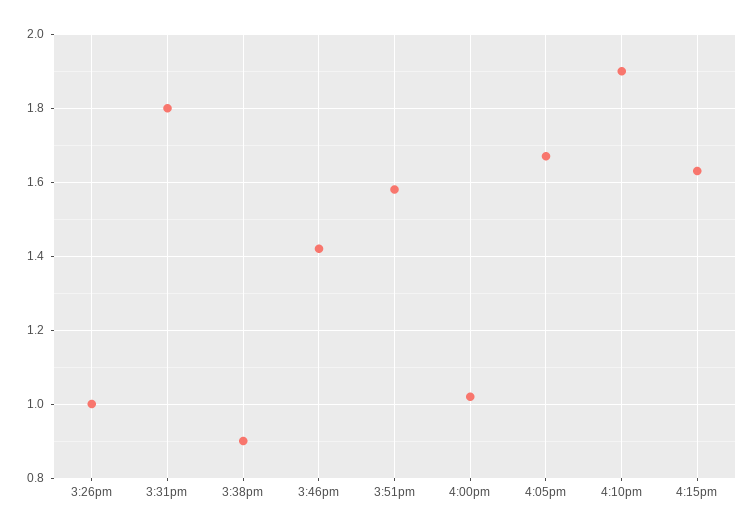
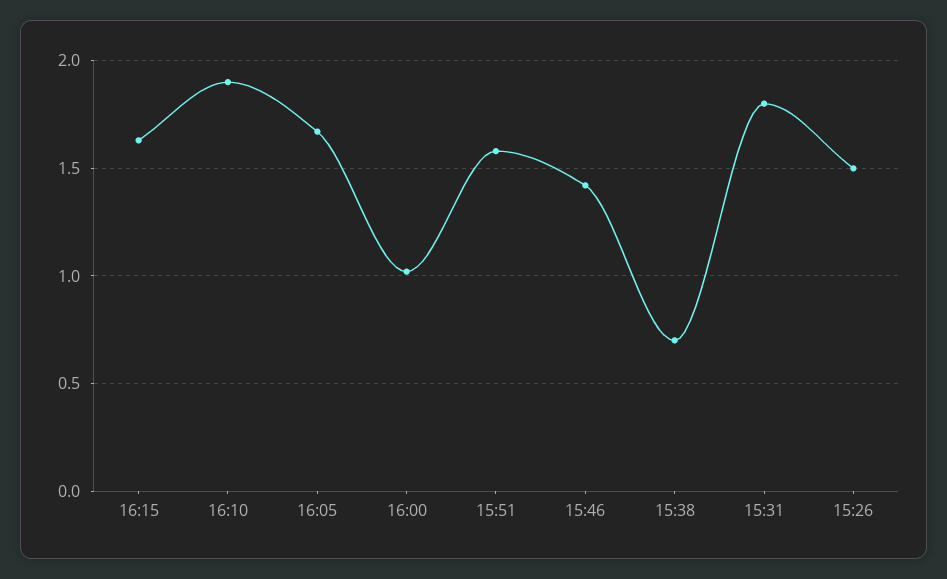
  {
-   "3:26pm": 1,
+   "3:26pm": 1.5,
    "3:31pm": 1.8,
-   "3:38pm": 0.9,
+   "3:38pm": 0.7,
    "3:46pm": 1.4,
    "3:51pm": 1.6,
    "4:00pm": 1,
    "4:05pm": 1.65,
    "4:10pm": 1.9,
    "4:15pm": 1.65
  }

